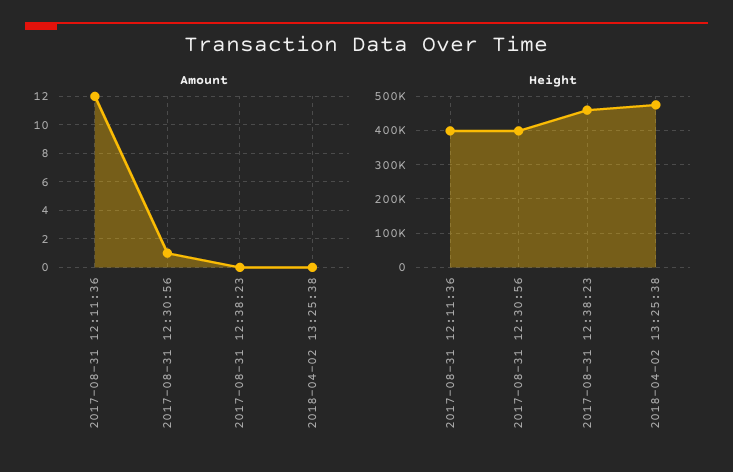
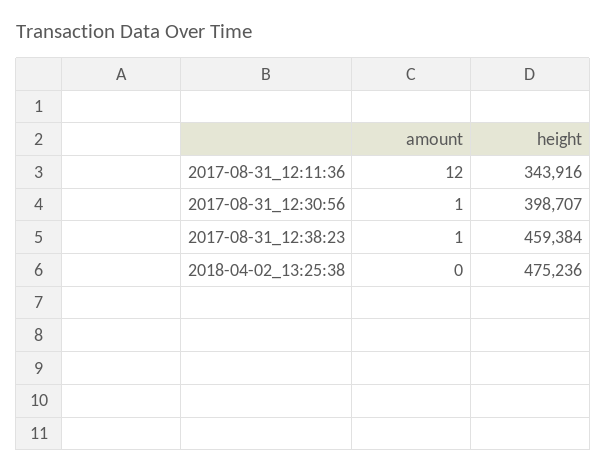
  {
    "Amount": {
      "2017-08-31 12:11:36": 12,
      "2017-08-31 12:30:56": 1,
-     "2017-08-31 12:38:23": 0,
+     "2017-08-31 12:38:23": 1,
      "2018-04-02 13:25:38": 0
    },
    "Height": {
-     "2017-08-31 12:11:36": 400000,
+     "2017-08-31 12:11:36": 343916,
      "2017-08-31 12:30:56": 398707,
      "2017-08-31 12:38:23": 459384,
      "2018-04-02 13:25:38": 475236
    }
  }

